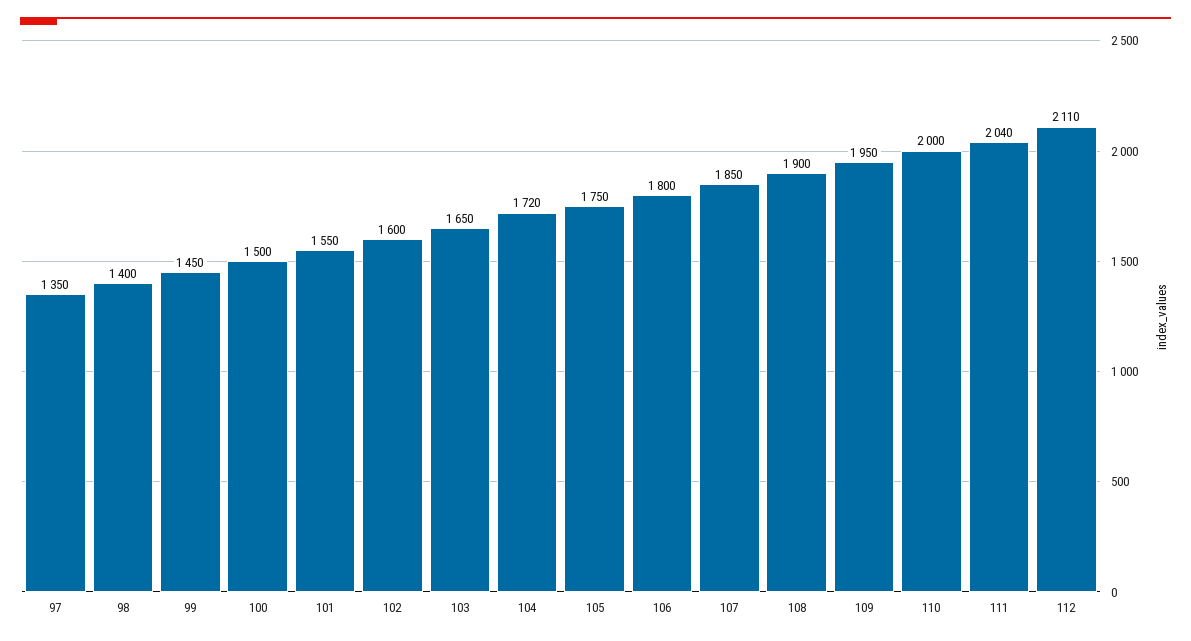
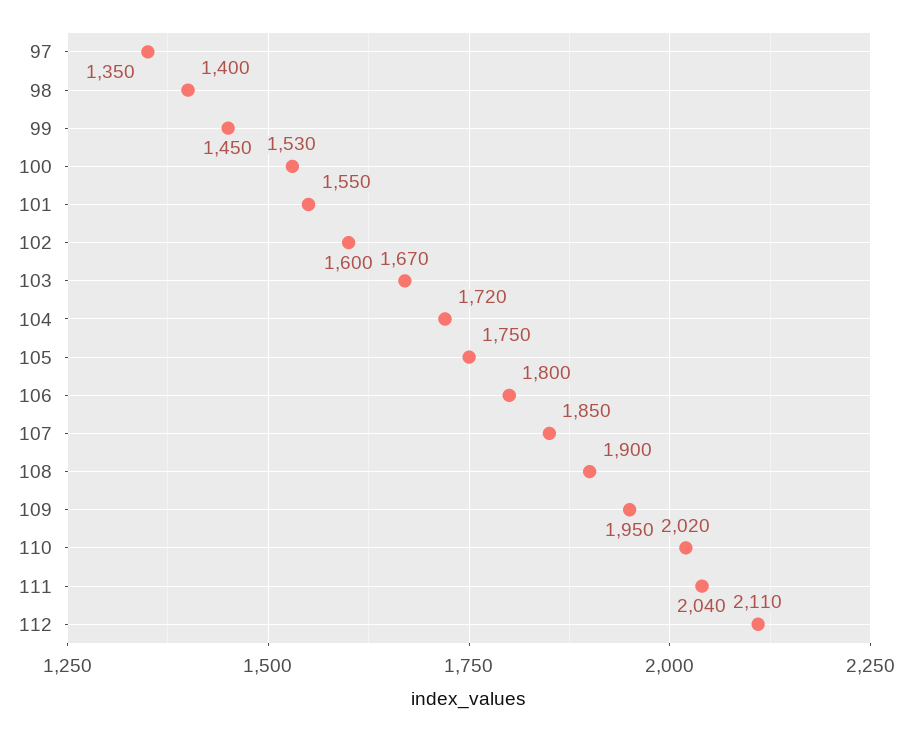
  {
    "97": 1350,
    "98": 1400,
    "99": 1450,
-   "100": 1500,
+   "100": 1530,
    "101": 1550,
    "102": 1600,
-   "103": 1650,
+   "103": 1670,
    "104": 1720,
    "105": 1750,
    "106": 1800,
    "107": 1850,
    "108": 1900,
    "109": 1950,
-   "110": 2000,
+   "110": 2020,
    "111": 2040,
    "112": 2110
  }

